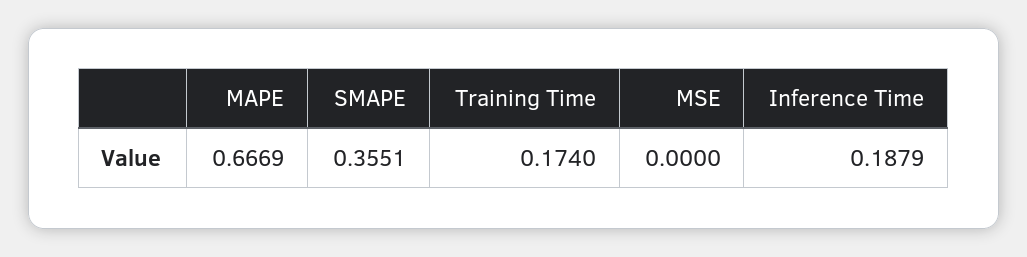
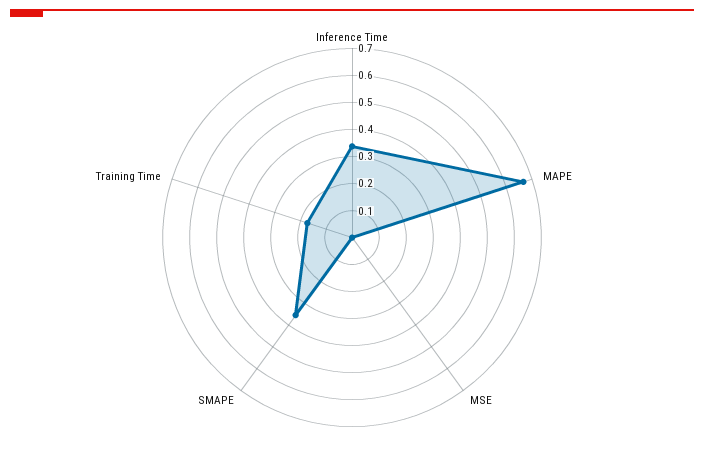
  {
    "MAPE": 0.6669,
    "SMAPE": 0.3551,
    "Training Time": 0.174,
    "MSE": 0,
-   "Inference Time": 0.1879
+   "Inference Time": 0.35
  }

